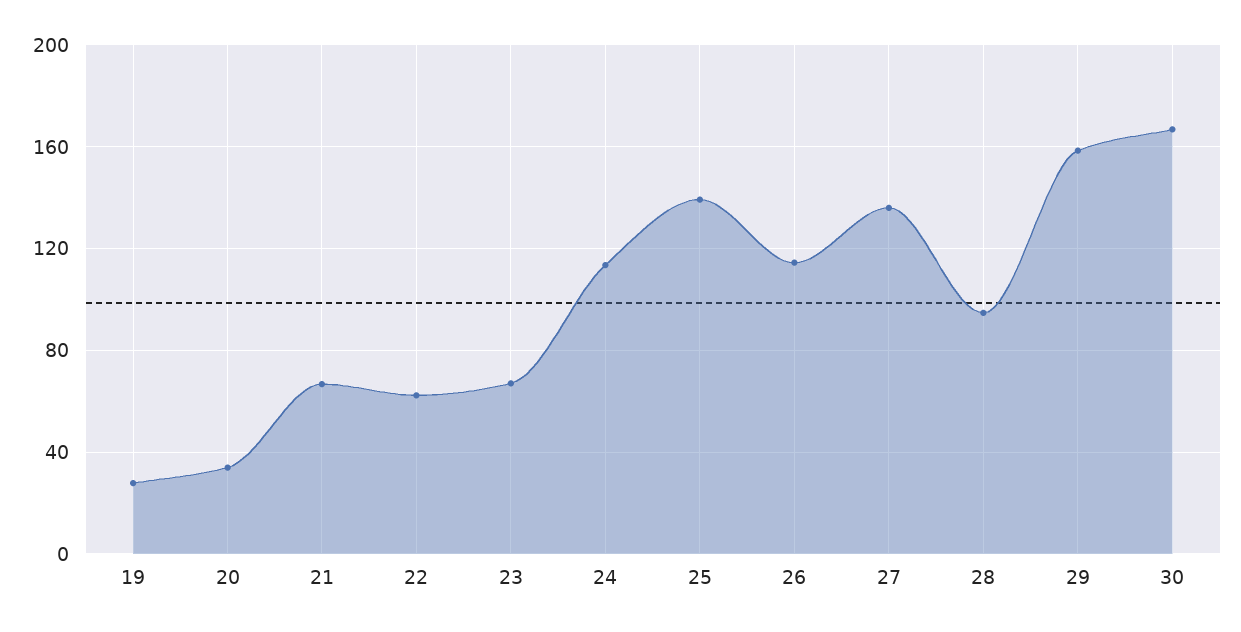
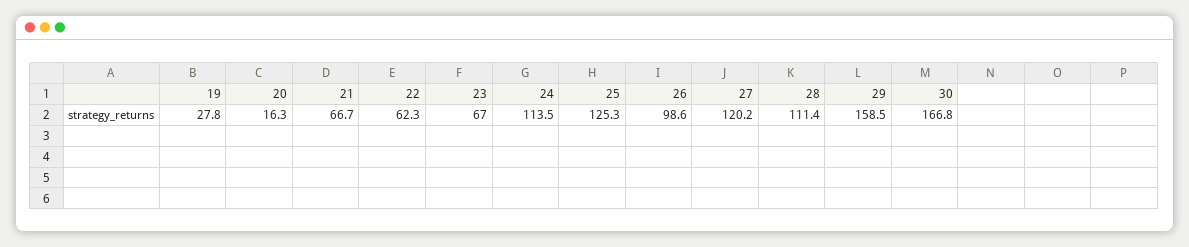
  {
    "19": 27.8,
-   "20": 35,
+   "20": 16.3,
    "21": 66.7,
    "22": 62.3,
    "23": 67,
    "24": 113.5,
-   "25": 140,
+   "25": 125.3,
-   "26": 115,
+   "26": 98.6,
-   "27": 135,
+   "27": 120.2,
-   "28": 95,
+   "28": 111.4,
    "29": 158.5,
    "30": 166.8
  }

